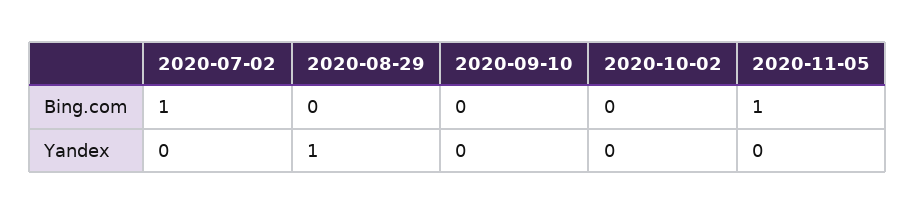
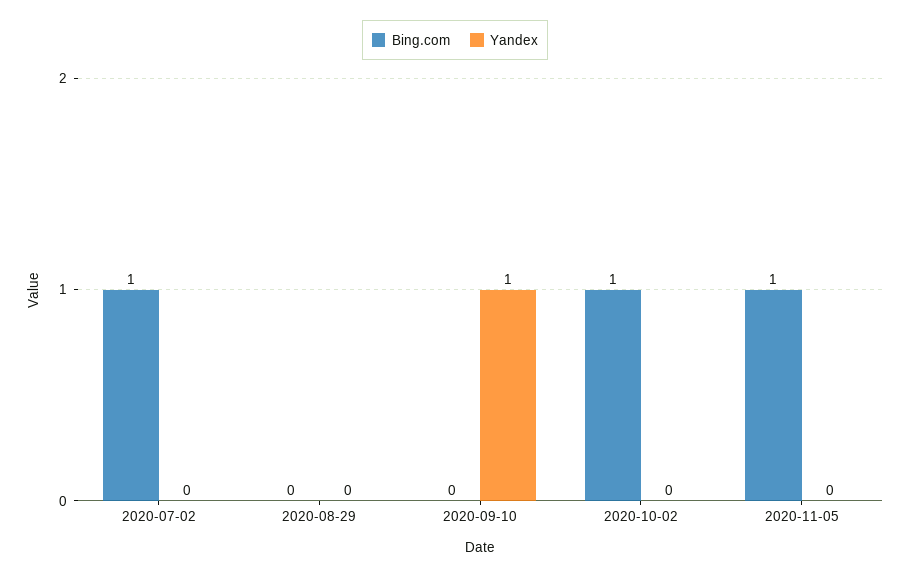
  {
    "Bing.com": {
      "2020-07-02": 1,
      "2020-08-29": 0,
      "2020-09-10": 0,
-     "2020-10-02": 0,
+     "2020-10-02": 1,
      "2020-11-05": 1
    },
    "Yandex": {
      "2020-07-02": 0,
-     "2020-08-29": 1,
+     "2020-08-29": 0,
-     "2020-09-10": 0,
+     "2020-09-10": 1,
      "2020-10-02": 0,
      "2020-11-05": 0
    }
  }

